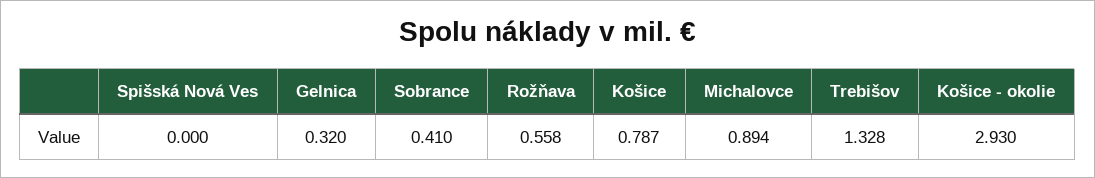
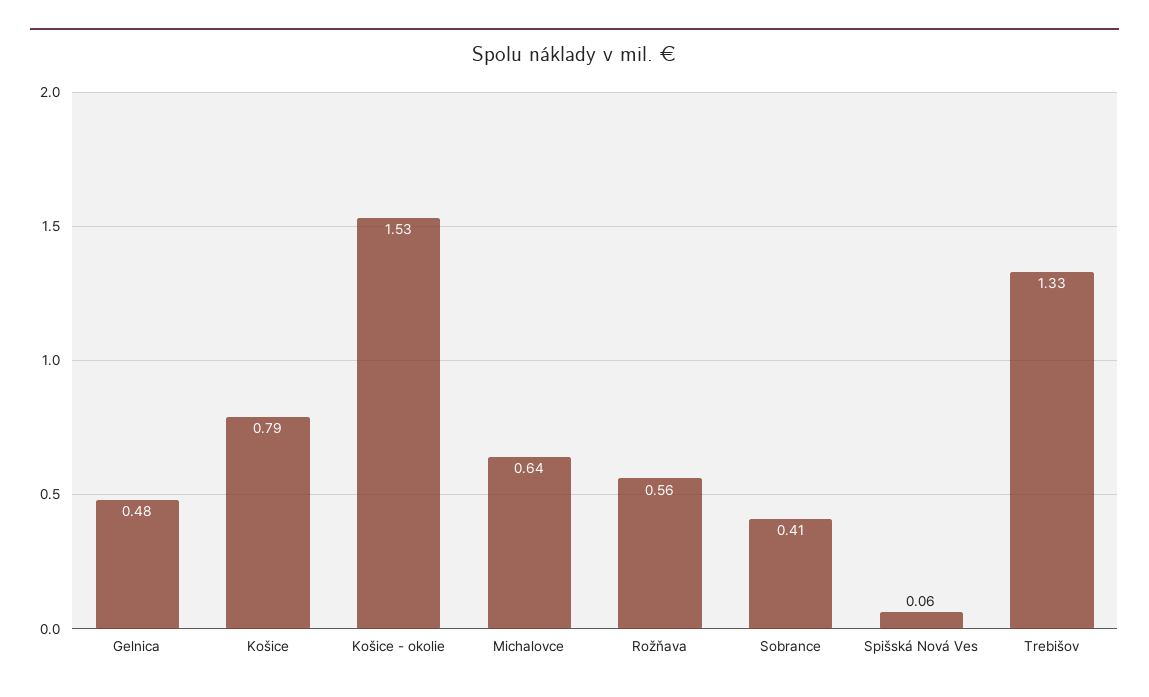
  {
-   "Spišská Nová Ves": 0,
+   "Spišská Nová Ves": 0.06,
-   "Gelnica": 0.32,
+   "Gelnica": 0.48,
    "Sobrance": 0.41,
    "Rožňava": 0.558,
    "Košice": 0.787,
-   "Michalovce": 0.894,
+   "Michalovce": 0.64,
    "Trebišov": 1.328,
-   "Košice - okolie": 2.93
+   "Košice - okolie": 1.53
  }

